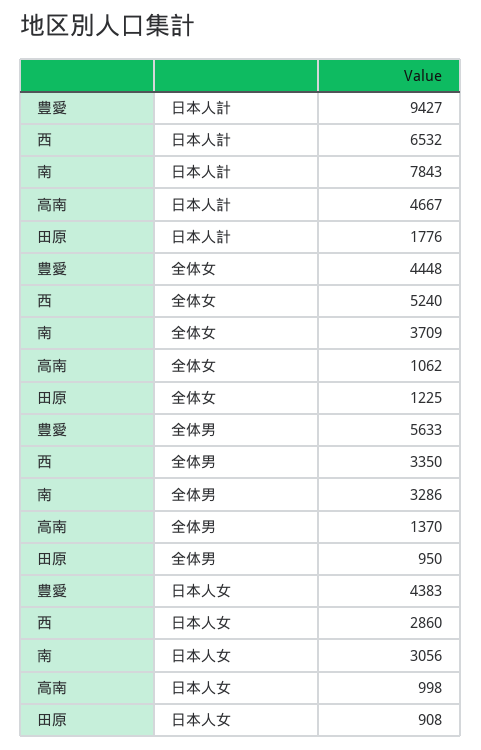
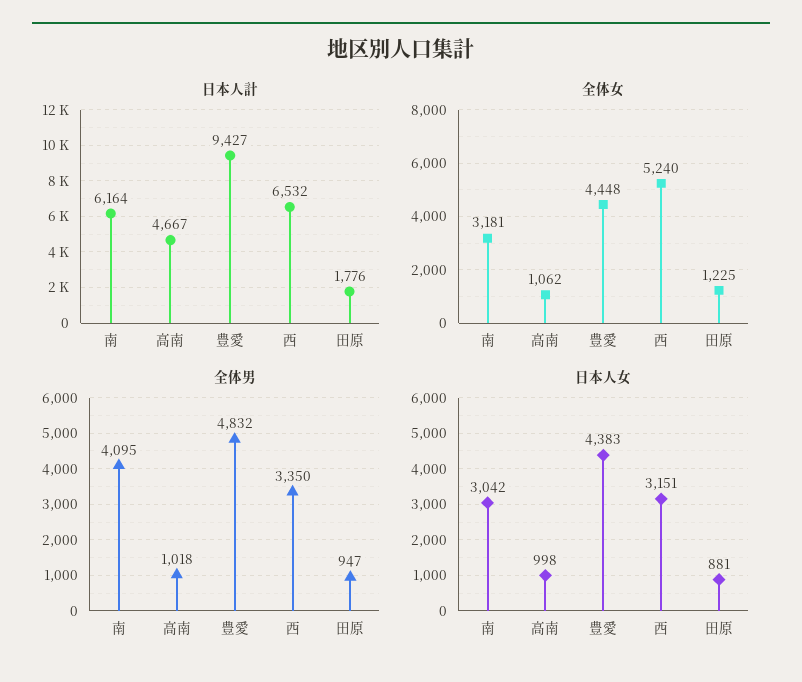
  {
    "日本人計": {
      "豊愛": 9427,
      "西": 6532,
-     "南": 7843,
+     "南": 6164,
      "高南": 4667,
      "田原": 1776
    },
    "全体女": {
      "豊愛": 4448,
      "西": 5240,
-     "南": 3709,
+     "南": 3181,
      "高南": 1062,
      "田原": 1225
    },
    "全体男": {
-     "豊愛": 5633,
+     "豊愛": 4832,
      "西": 3350,
-     "南": 3286,
+     "南": 4095,
-     "高南": 1370,
+     "高南": 1018,
-     "田原": 950
+     "田原": 947
    },
    "日本人女": {
      "豊愛": 4383,
-     "西": 2860,
+     "西": 3151,
-     "南": 3056,
+     "南": 3042,
      "高南": 998,
-     "田原": 908
+     "田原": 881
    }
  }

